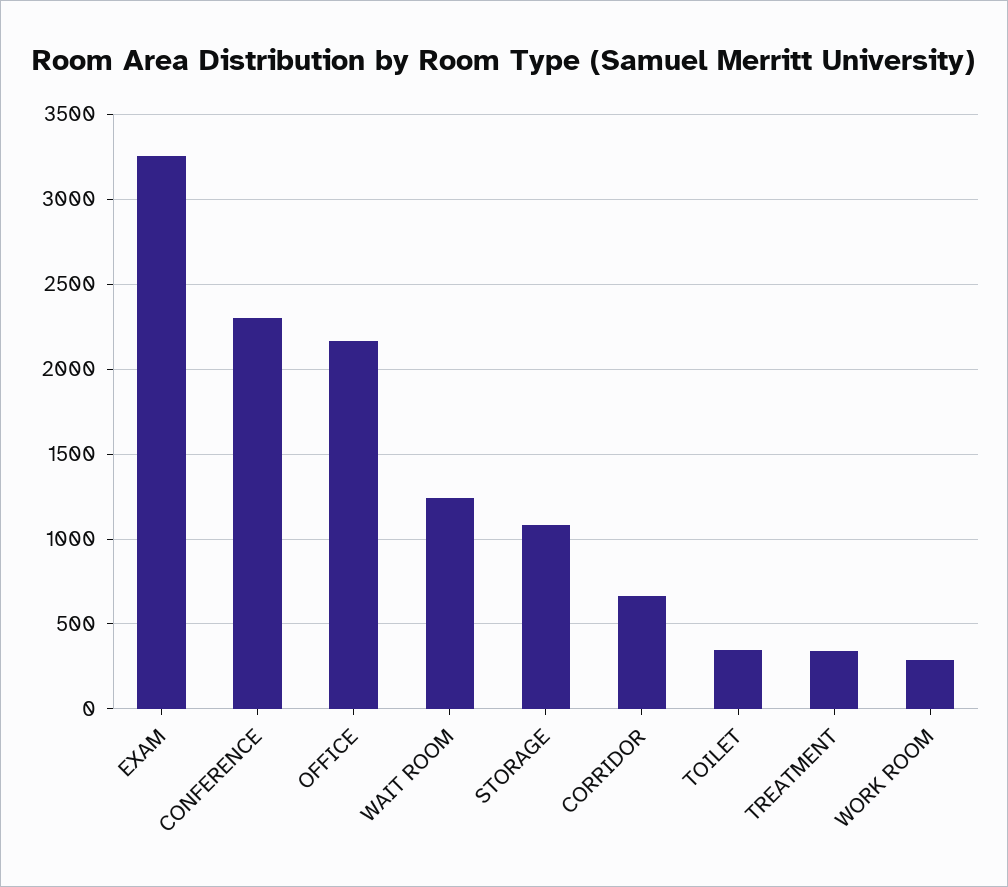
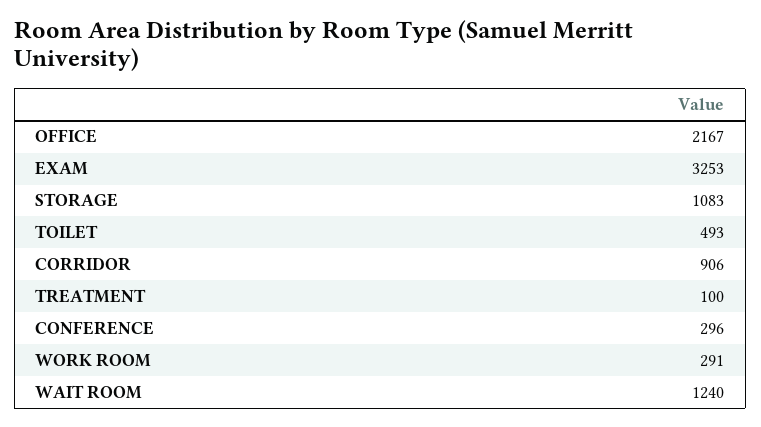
  {
    "EXAM": 3253,
-   "CONFERENCE": 2300,
+   "CONFERENCE": 296,
    "OFFICE": 2167,
    "WAIT ROOM": 1240,
    "STORAGE": 1083,
-   "CORRIDOR": 650,
+   "CORRIDOR": 906,
-   "TOILET": 350,
+   "TOILET": 493,
-   "TREATMENT": 350,
+   "TREATMENT": 100,
    "WORK ROOM": 291
  }

